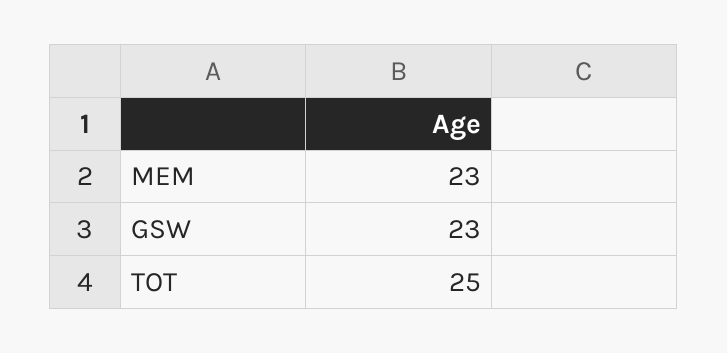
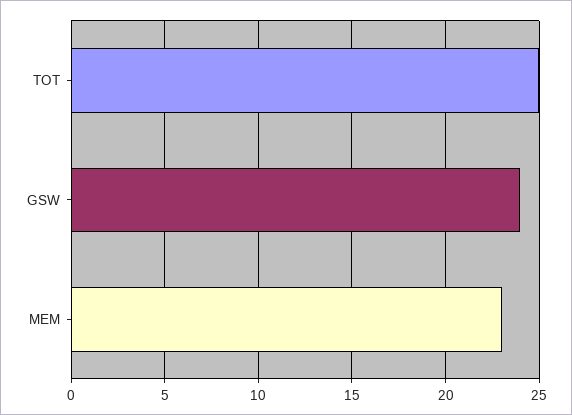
  {
    "MEM": 23,
-   "GSW": 23,
+   "GSW": 24,
    "TOT": 25
  }

